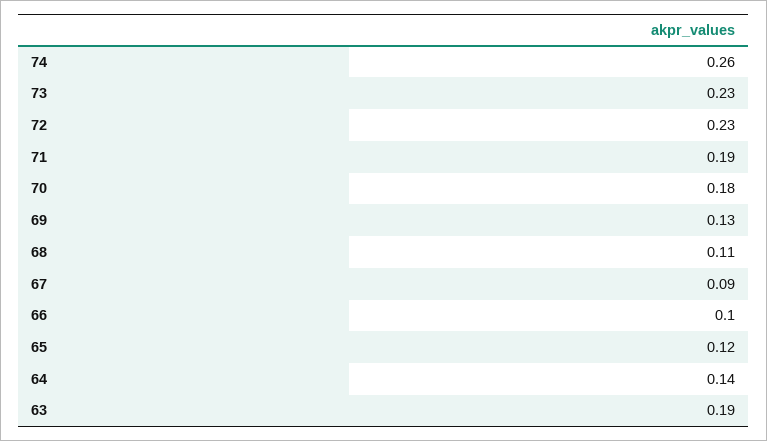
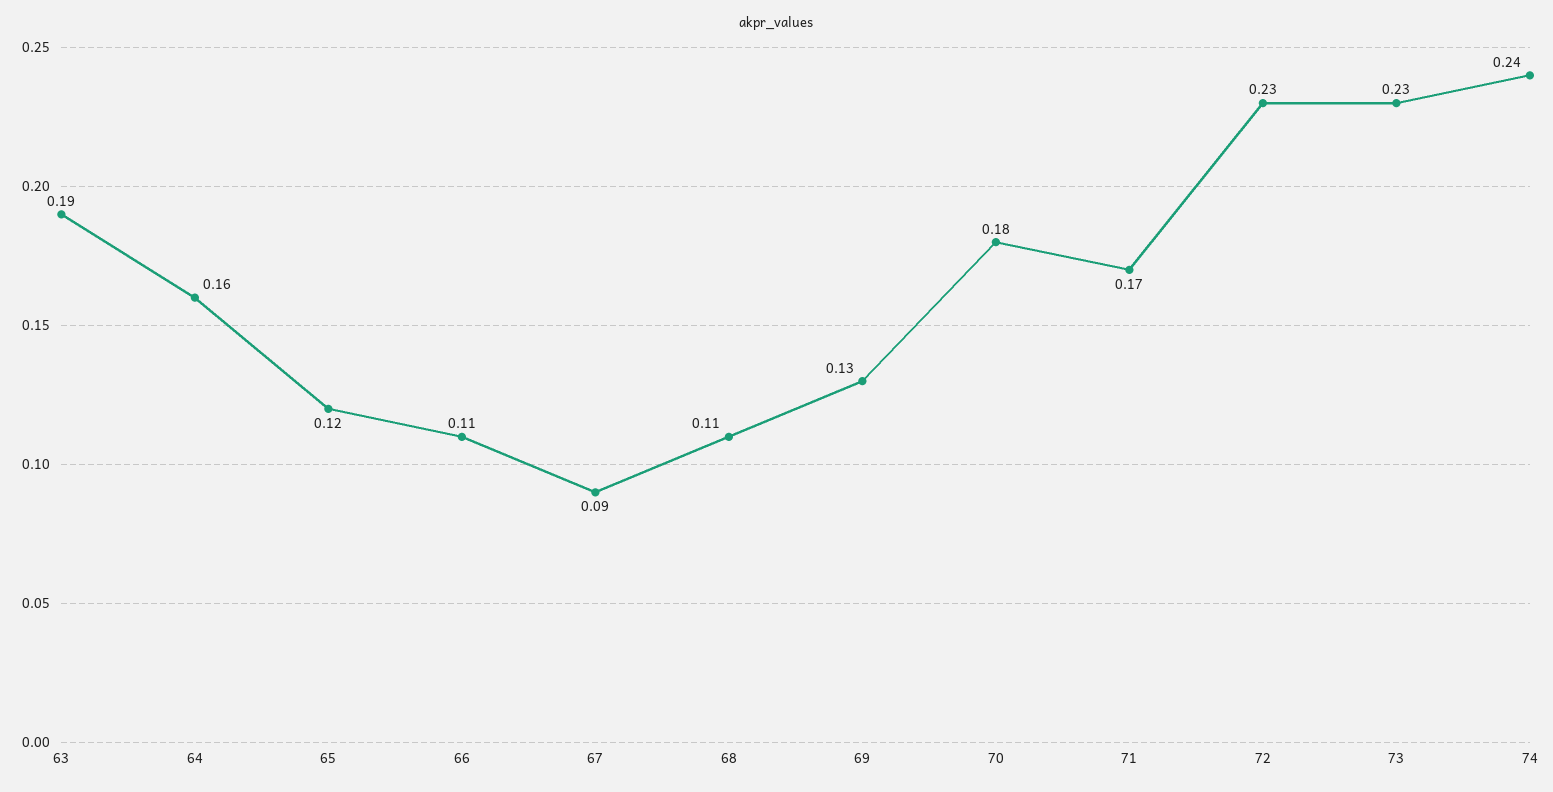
  {
-   "74": 0.26,
+   "74": 0.24,
    "73": 0.23,
    "72": 0.23,
-   "71": 0.19,
+   "71": 0.17,
    "70": 0.18,
    "69": 0.13,
    "68": 0.11,
    "67": 0.09,
-   "66": 0.1,
+   "66": 0.11,
    "65": 0.12,
-   "64": 0.14,
+   "64": 0.16,
    "63": 0.19
  }

